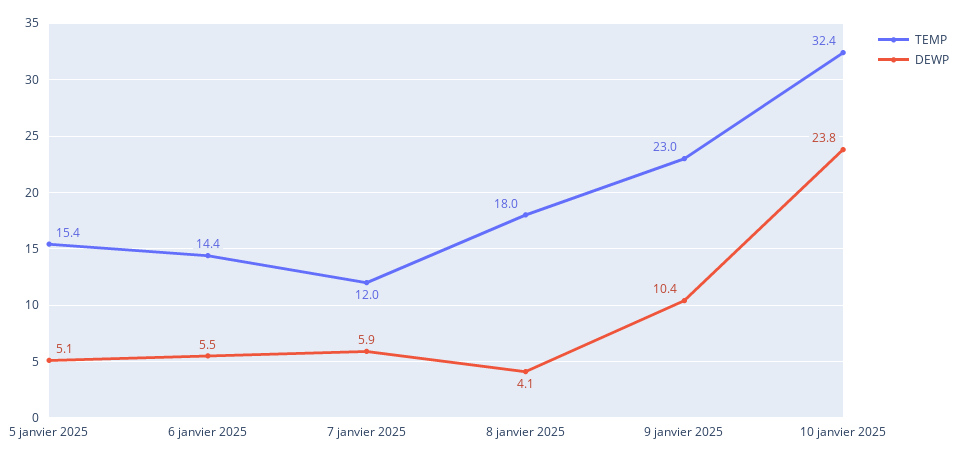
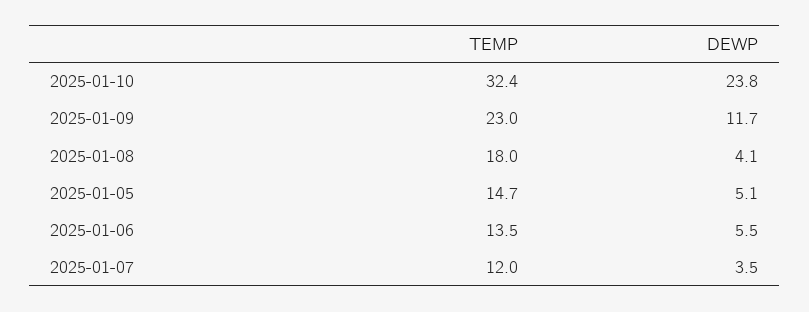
  {
    "TEMP": {
-     "5 janvier 2025": 15.4,
+     "5 janvier 2025": 14.7,
-     "6 janvier 2025": 14.4,
+     "6 janvier 2025": 13.5,
      "7 janvier 2025": 12,
      "8 janvier 2025": 18,
      "9 janvier 2025": 23,
      "10 janvier 2025": 32.4
    },
    "DEWP": {
      "5 janvier 2025": 5.1,
      "6 janvier 2025": 5.5,
-     "7 janvier 2025": 5.9,
+     "7 janvier 2025": 3.5,
      "8 janvier 2025": 4.1,
-     "9 janvier 2025": 10.4,
+     "9 janvier 2025": 11.7,
      "10 janvier 2025": 23.8
    }
  }

